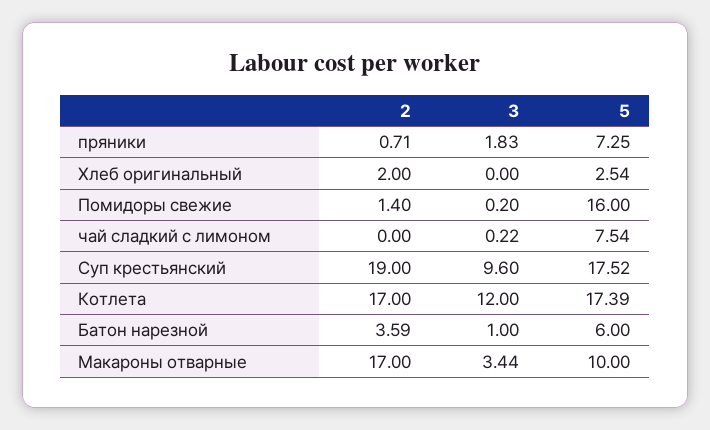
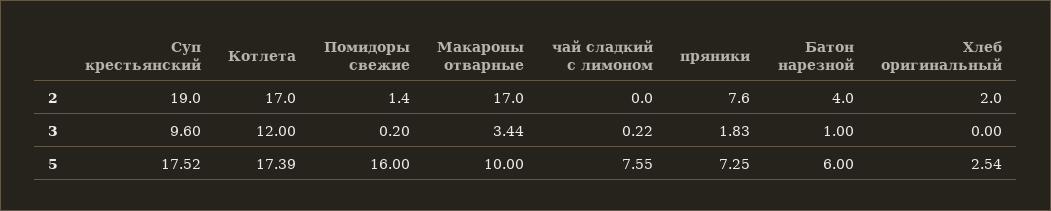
  {
    "2": {
-     "пряники": 0.71,
+     "пряники": 7.6,
      "Хлеб оригинальный": 2,
      "Помидоры свежие": 1.4,
      "чай сладкий с лимоном": 0,
      "Суп крестьянский": 19,
      "Котлета": 17,
-     "Батон нарезной": 3.59,
+     "Батон нарезной": 4,
      "Макароны отварные": 17
    },
    "3": {
      "пряники": 1.83,
      "Хлеб оригинальный": 0,
      "Помидоры свежие": 0.2,
      "чай сладкий с лимоном": 0.22,
      "Суп крестьянский": 9.6,
      "Котлета": 12,
      "Батон нарезной": 1,
      "Макароны отварные": 3.44
    },
    "5": {
      "пряники": 7.25,
      "Хлеб оригинальный": 2.54,
      "Помидоры свежие": 16,
-     "чай сладкий с лимоном": 7.54,
+     "чай сладкий с лимоном": 7.55,
      "Суп крестьянский": 17.52,
      "Котлета": 17.39,
      "Батон нарезной": 6,
      "Макароны отварные": 10
    }
  }

